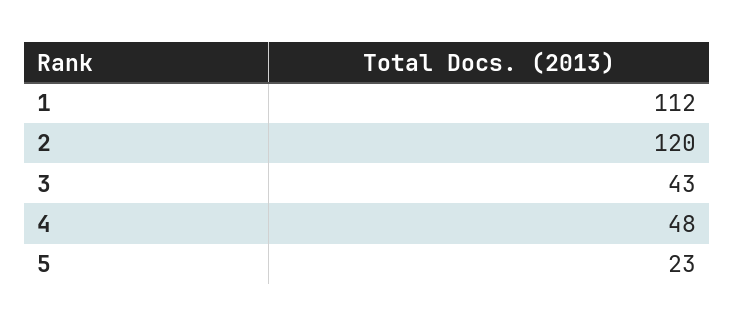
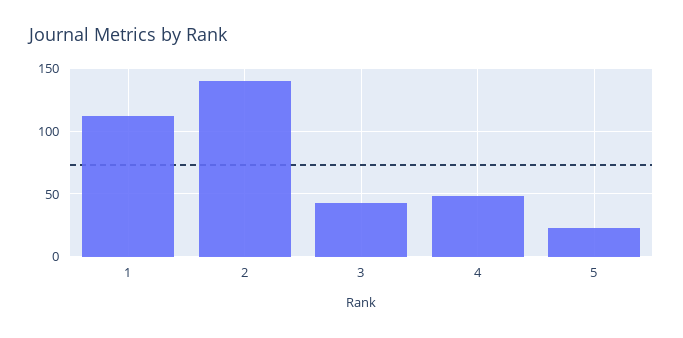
  {
    "1": 112,
-   "2": 120,
+   "2": 140,
    "3": 43,
    "4": 48,
    "5": 23
  }

